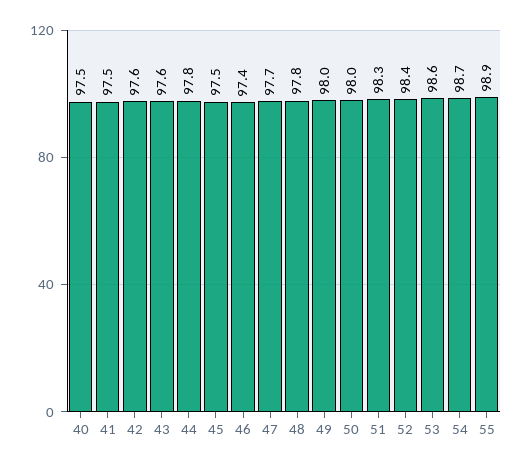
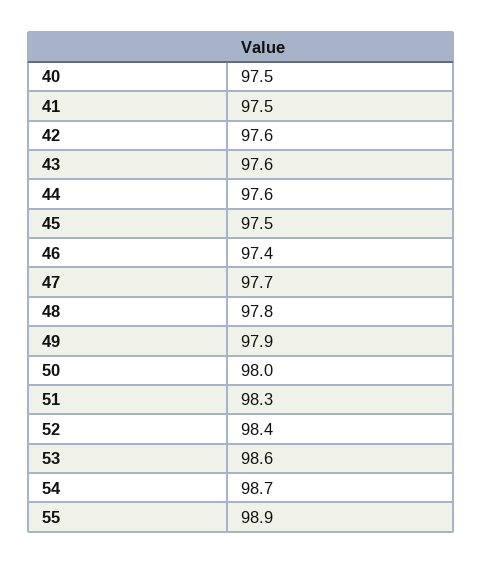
  {
    "40": 97.5,
    "41": 97.5,
    "42": 97.6,
    "43": 97.6,
-   "44": 97.8,
+   "44": 97.6,
    "45": 97.5,
    "46": 97.4,
    "47": 97.7,
    "48": 97.8,
-   "49": 98,
+   "49": 97.9,
    "50": 98,
    "51": 98.3,
    "52": 98.4,
    "53": 98.6,
    "54": 98.7,
    "55": 98.9
  }

